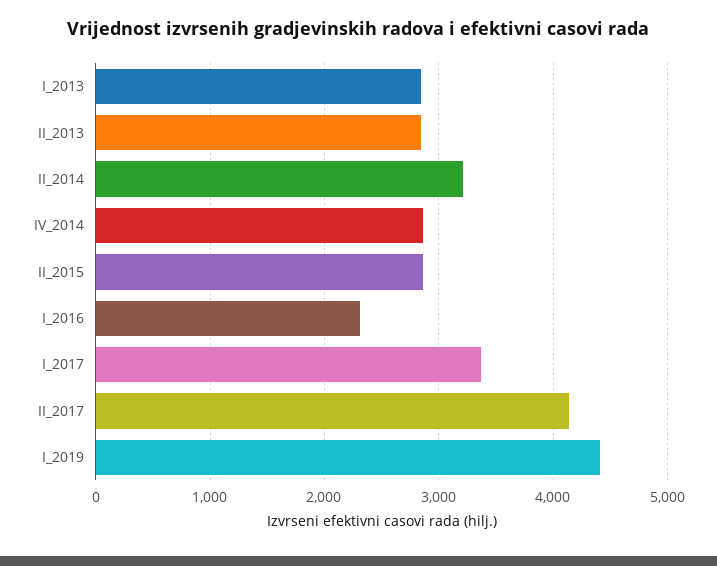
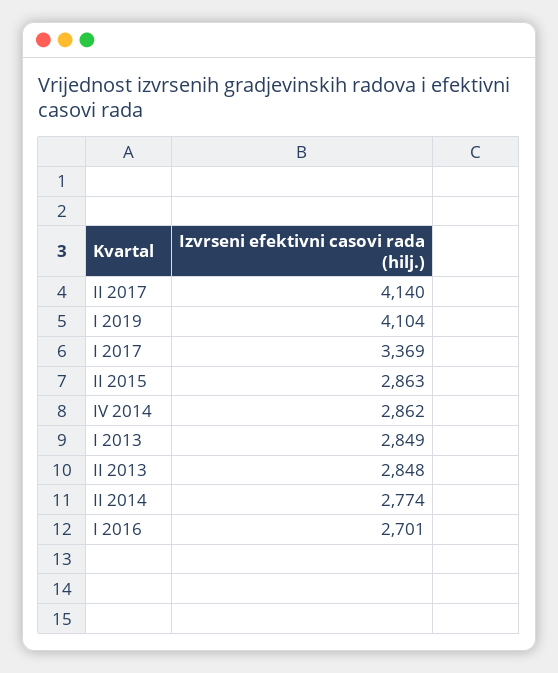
  {
    "I_2013": 2849,
    "II_2013": 2848,
-   "II_2014": 3200,
+   "II_2014": 2774,
    "IV_2014": 2862,
    "II_2015": 2863,
-   "I_2016": 2300,
+   "I_2016": 2701,
    "I_2017": 3369,
    "II_2017": 4140,
-   "I_2019": 4400
+   "I_2019": 4104
  }

